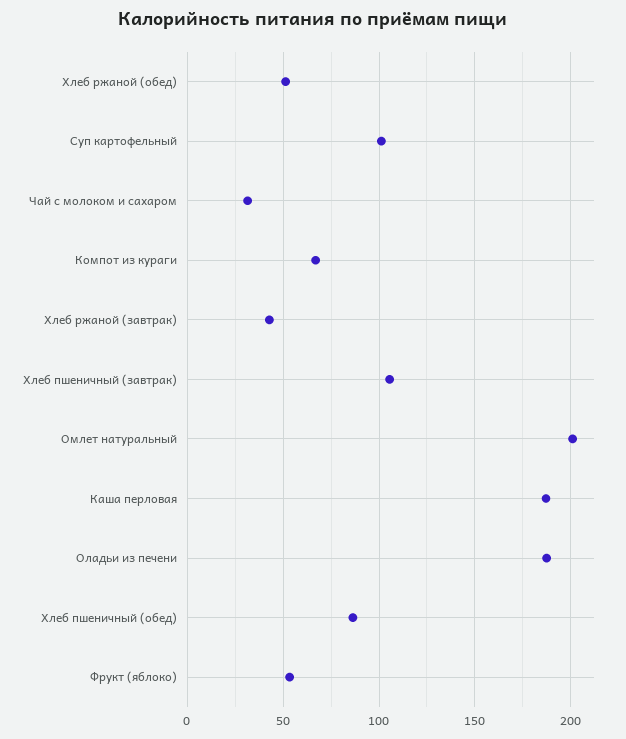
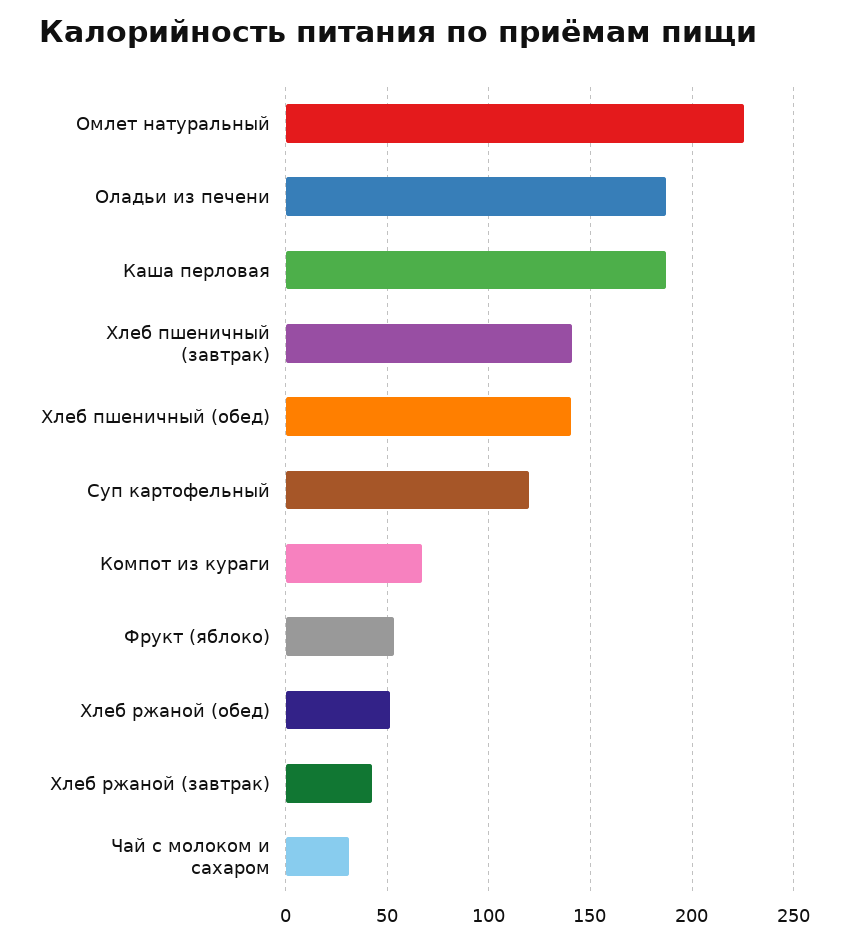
  {
    "Хлеб ржаной (обед)": 50,
-   "Суп картофельный": 100,
+   "Суп картофельный": 120,
    "Чай с молоком и сахаром": 30,
    "Компот из кураги": 65,
    "Хлеб ржаной (завтрак)": 45,
-   "Хлеб пшеничный (завтрак)": 105,
+   "Хлеб пшеничный (завтрак)": 140,
-   "Омлет натуральный": 200,
+   "Омлет натуральный": 225,
    "Каша перловая": 185,
    "Оладьи из печени": 185,
-   "Хлеб пшеничный (обед)": 85,
+   "Хлеб пшеничный (обед)": 140,
    "Фрукт (яблоко)": 55
  }

